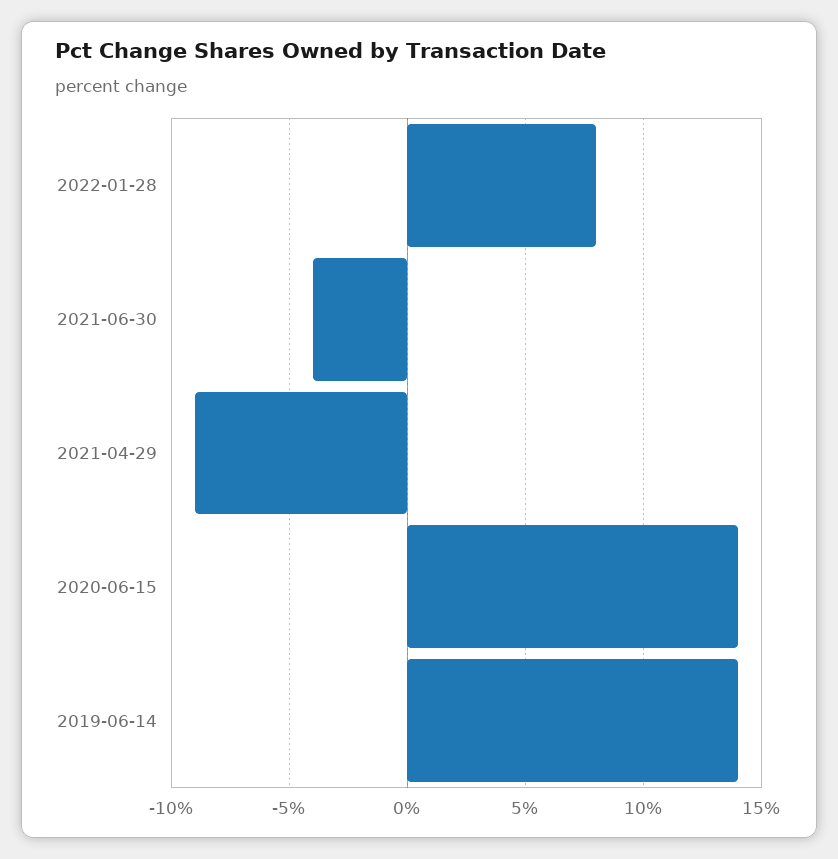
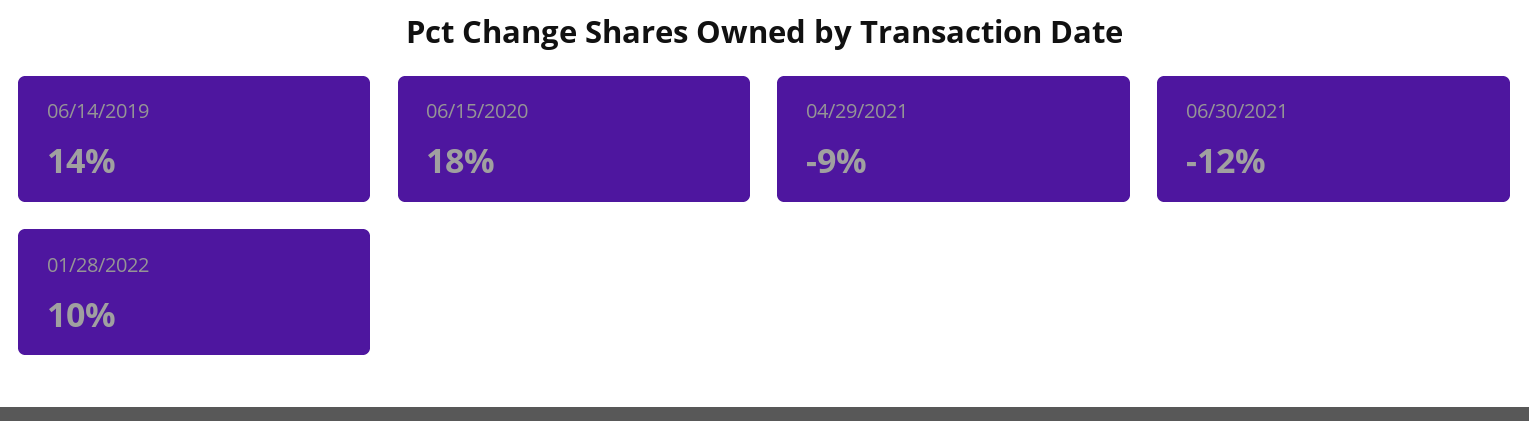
  {
-   "2022-01-28": 8,
+   "2022-01-28": 10,
-   "2021-06-30": -4,
+   "2021-06-30": -12,
    "2021-04-29": -9,
-   "2020-06-15": 14,
+   "2020-06-15": 18,
    "2019-06-14": 14
  }

